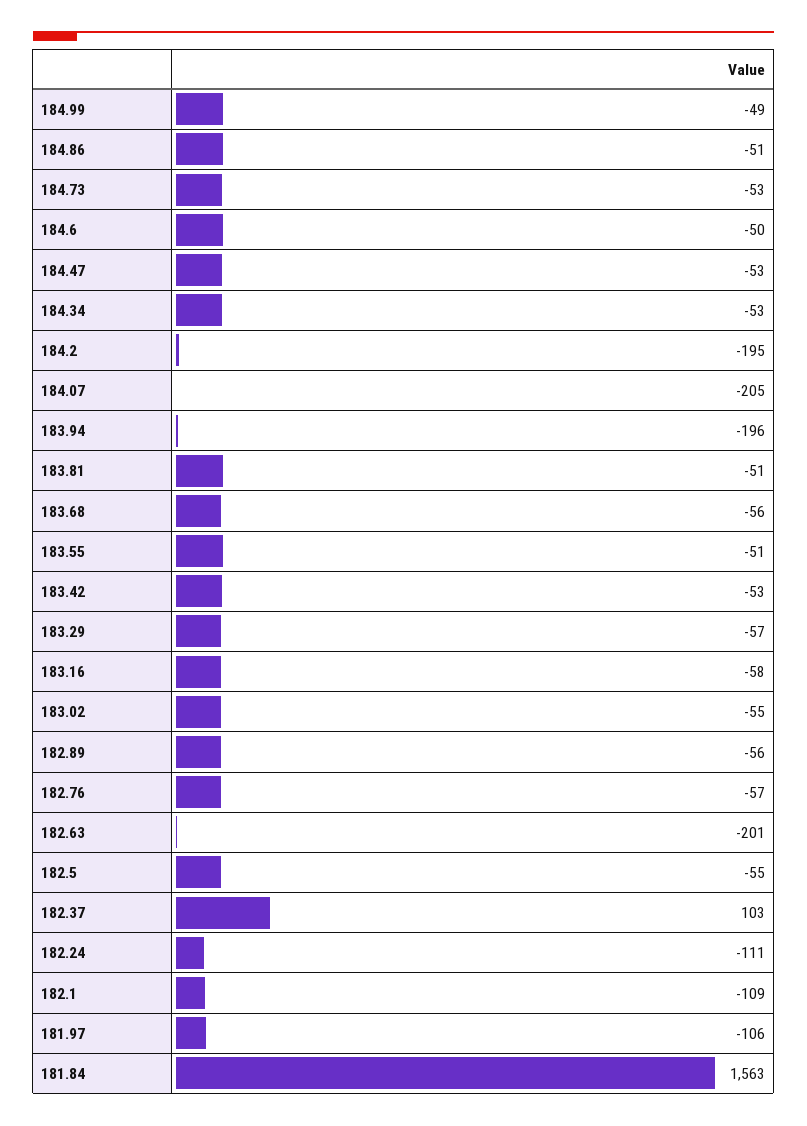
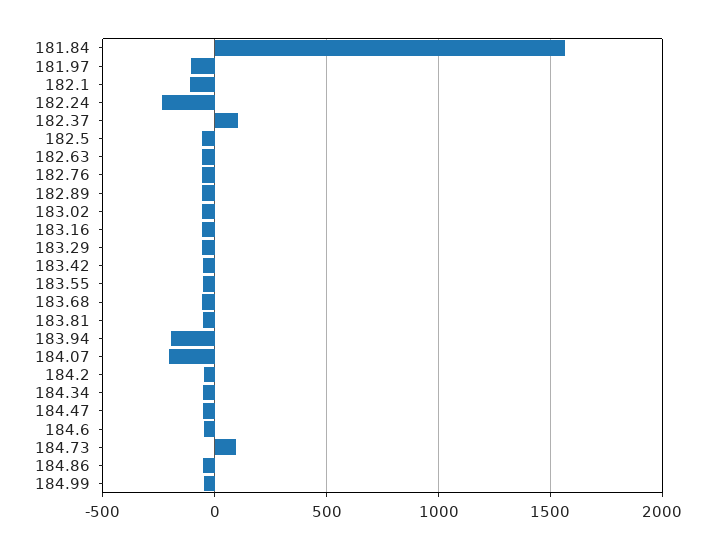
  {
    "184.99": -49,
    "184.86": -51,
-   "184.73": -53,
+   "184.73": 100,
    "184.6": -50,
    "184.47": -53,
    "184.34": -53,
-   "184.2": -195,
+   "184.2": -50,
    "184.07": -205,
    "183.94": -196,
    "183.81": -51,
    "183.68": -56,
    "183.55": -51,
    "183.42": -53,
    "183.29": -57,
    "183.16": -58,
    "183.02": -55,
    "182.89": -56,
    "182.76": -57,
-   "182.63": -201,
+   "182.63": -50,
    "182.5": -55,
    "182.37": 103,
-   "182.24": -111,
+   "182.24": -250,
    "182.1": -109,
    "181.97": -106,
    "181.84": 1563
  }

